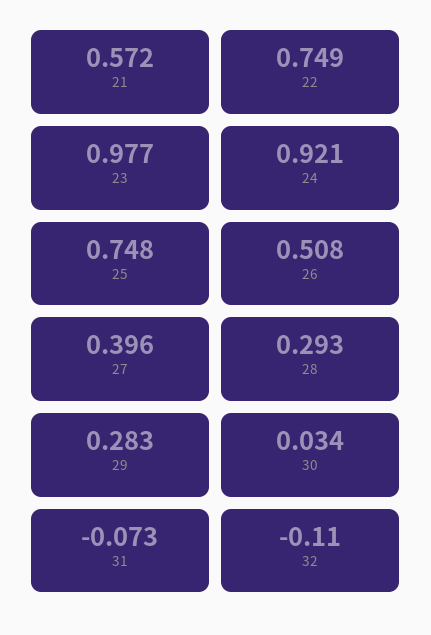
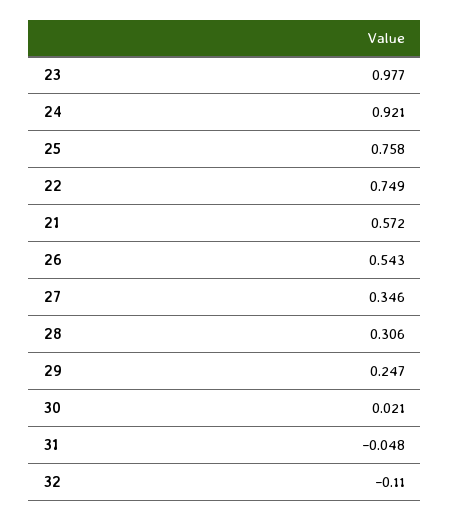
  {
    "21": 0.572,
    "22": 0.749,
    "23": 0.977,
    "24": 0.921,
-   "25": 0.748,
+   "25": 0.758,
-   "26": 0.508,
+   "26": 0.543,
-   "27": 0.396,
+   "27": 0.346,
-   "28": 0.293,
+   "28": 0.306,
-   "29": 0.283,
+   "29": 0.247,
-   "30": 0.034,
+   "30": 0.021,
-   "31": -0.073,
+   "31": -0.048,
    "32": -0.11
  }

